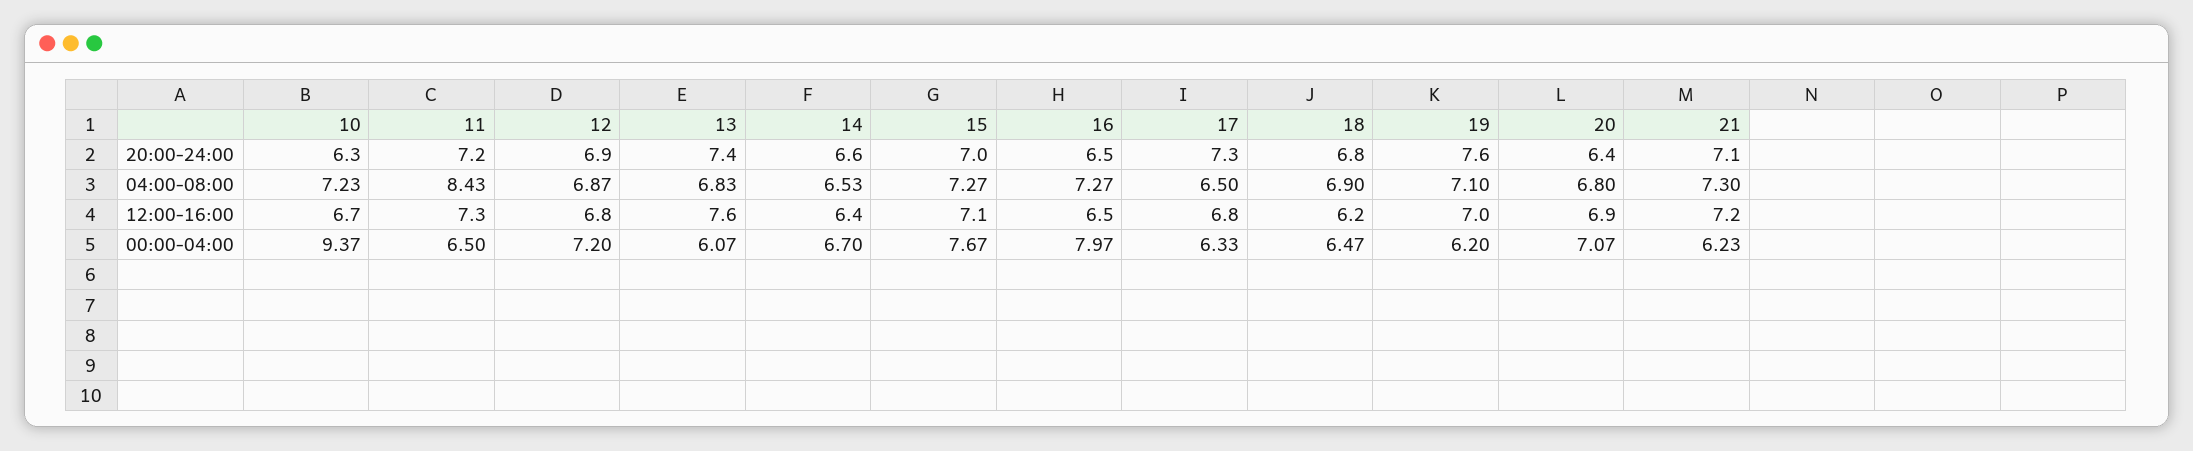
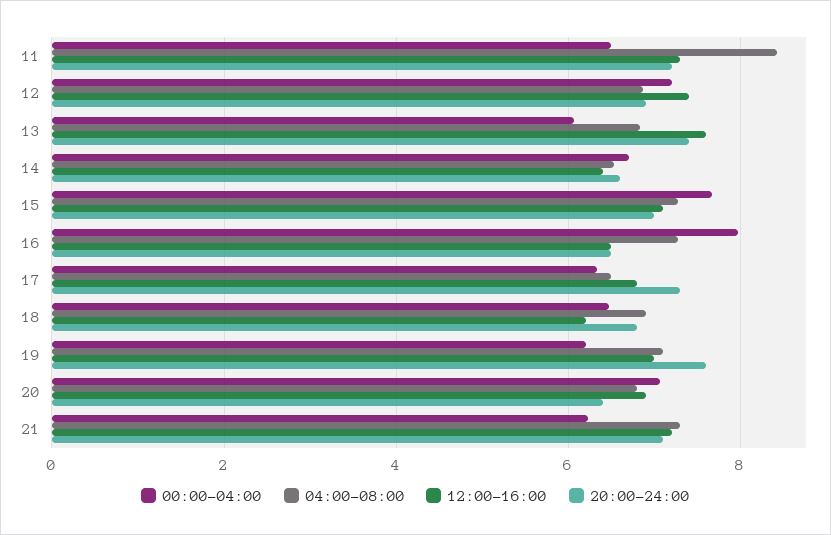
  {
    "20:00-24:00": {
-     "10": 6.3,
      "11": 7.2,
      "12": 6.9,
      "13": 7.4,
      "14": 6.6,
      "15": 7,
      "16": 6.5,
      "17": 7.3,
      "18": 6.8,
      "19": 7.6,
      "20": 6.4,
      "21": 7.1
    },
    "04:00-08:00": {
-     "10": 7.23,
      "11": 8.43,
      "12": 6.87,
      "13": 6.83,
      "14": 6.53,
      "15": 7.27,
      "16": 7.27,
      "17": 6.5,
      "18": 6.9,
      "19": 7.1,
      "20": 6.8,
      "21": 7.3
    },
    "12:00-16:00": {
-     "10": 6.7,
      "11": 7.3,
-     "12": 6.8,
+     "12": 7.4,
      "13": 7.6,
      "14": 6.4,
      "15": 7.1,
      "16": 6.5,
      "17": 6.8,
      "18": 6.2,
      "19": 7,
      "20": 6.9,
      "21": 7.2
    },
    "00:00-04:00": {
-     "10": 9.37,
      "11": 6.5,
      "12": 7.2,
      "13": 6.07,
      "14": 6.7,
      "15": 7.67,
      "16": 7.97,
      "17": 6.33,
      "18": 6.47,
      "19": 6.2,
      "20": 7.07,
      "21": 6.23
    }
  }

